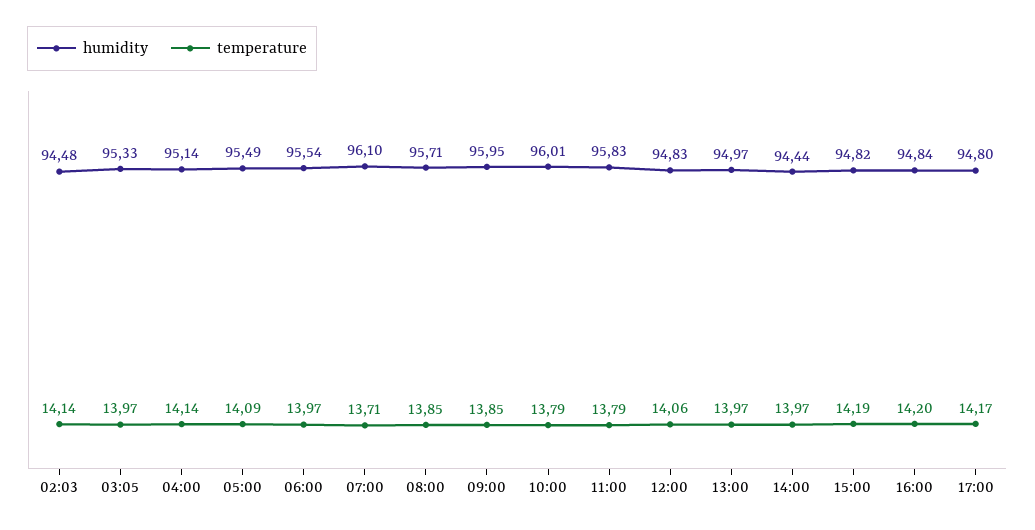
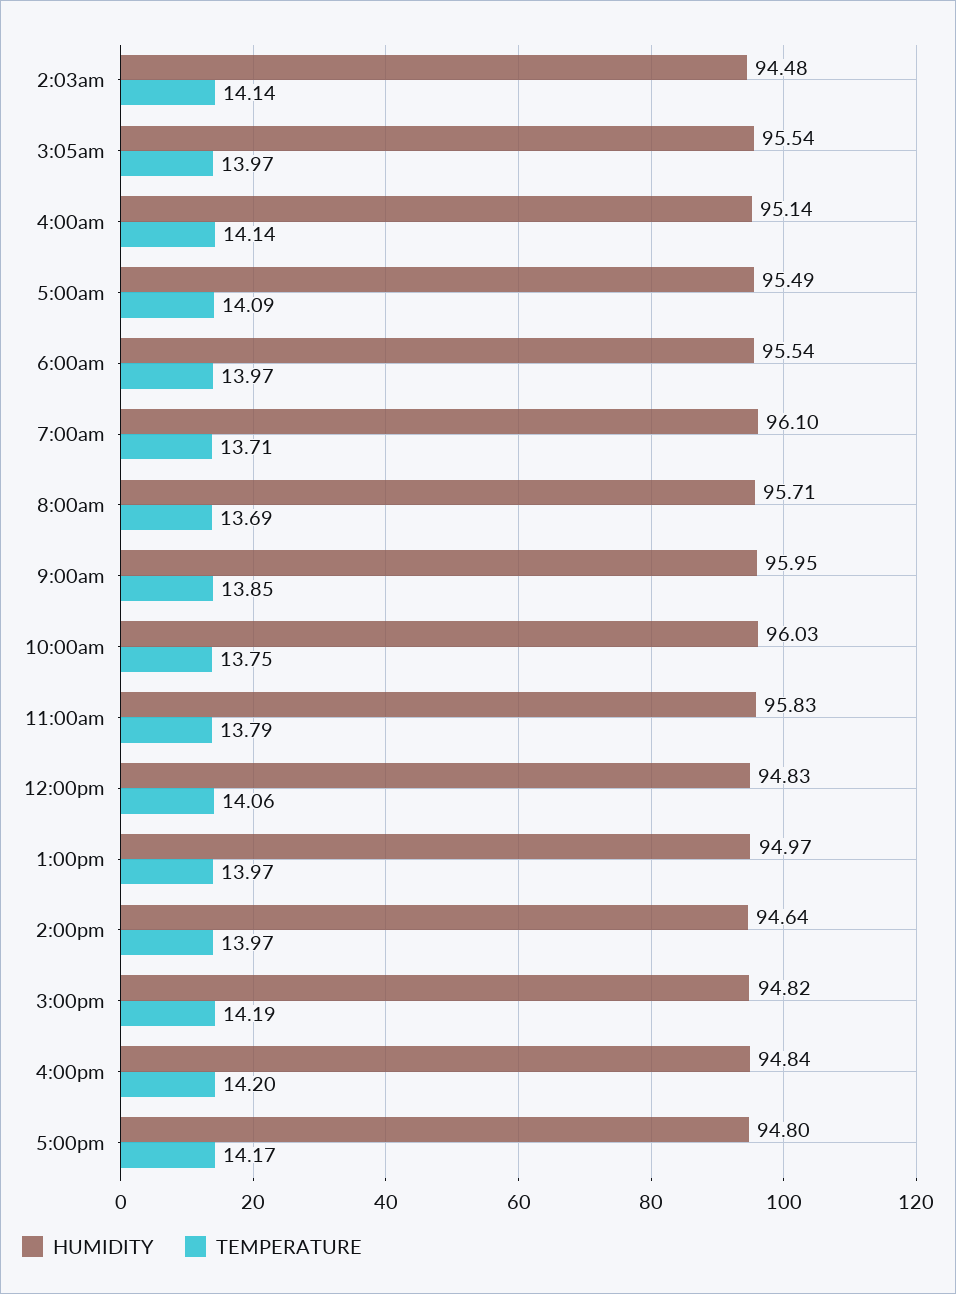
  {
    "humidity": {
      "02:03": 94.48,
-     "03:05": 95.33,
+     "03:05": 95.54,
      "04:00": 95.14,
      "05:00": 95.49,
      "06:00": 95.54,
      "07:00": 96.1,
      "08:00": 95.71,
      "09:00": 95.95,
-     "10:00": 96.01,
+     "10:00": 96.03,
      "11:00": 95.83,
      "12:00": 94.83,
      "13:00": 94.97,
-     "14:00": 94.44,
+     "14:00": 94.64,
      "15:00": 94.82,
      "16:00": 94.84,
      "17:00": 94.8
    },
    "temperature": {
      "02:03": 14.14,
      "03:05": 13.97,
      "04:00": 14.14,
      "05:00": 14.09,
      "06:00": 13.97,
      "07:00": 13.71,
-     "08:00": 13.85,
+     "08:00": 13.69,
      "09:00": 13.85,
-     "10:00": 13.79,
+     "10:00": 13.75,
      "11:00": 13.79,
      "12:00": 14.06,
      "13:00": 13.97,
      "14:00": 13.97,
      "15:00": 14.19,
      "16:00": 14.2,
      "17:00": 14.17
    }
  }

